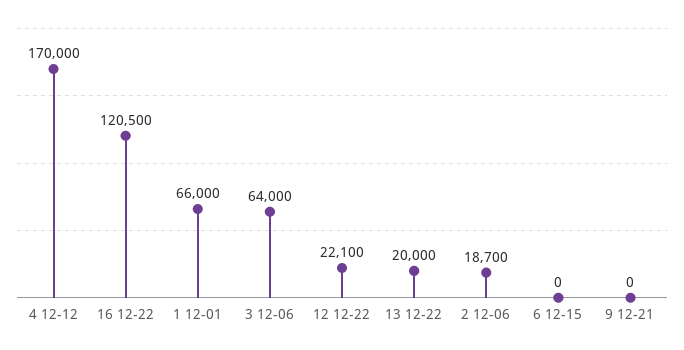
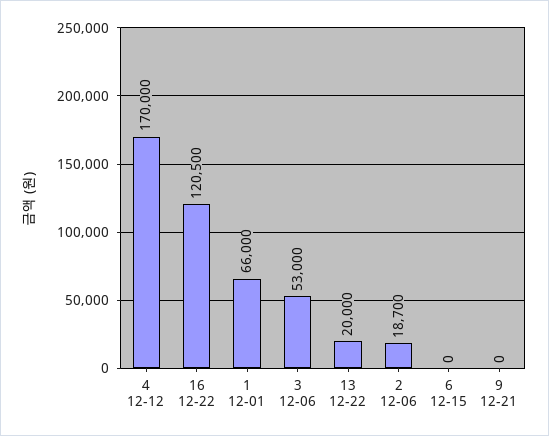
  {
    "4 12-12": 170000,
    "16 12-22": 120500,
    "1 12-01": 66000,
-   "3 12-06": 64000,
+   "3 12-06": 53000,
-   "12 12-22": 22100,
    "13 12-22": 20000,
    "2 12-06": 18700,
    "6 12-15": 0,
    "9 12-21": 0
  }

